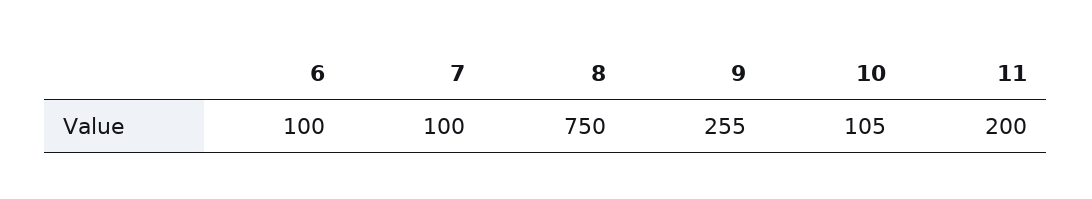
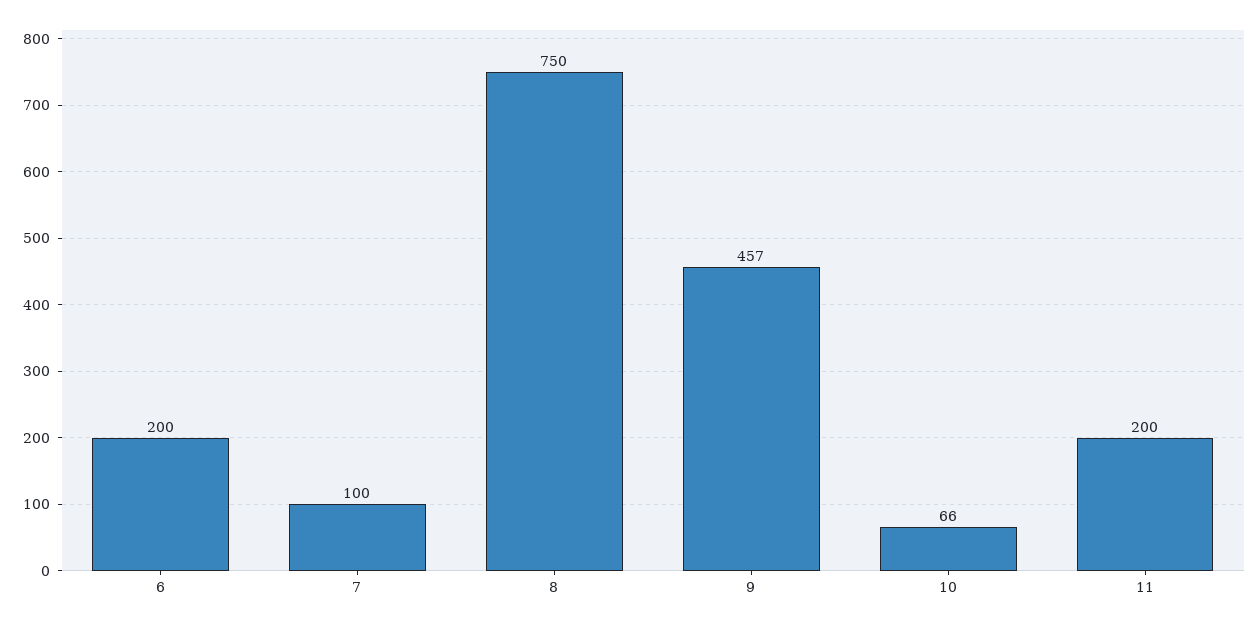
  {
-   "6": 100,
+   "6": 200,
    "7": 100,
    "8": 750,
-   "9": 255,
+   "9": 457,
-   "10": 105,
+   "10": 66,
    "11": 200
  }

